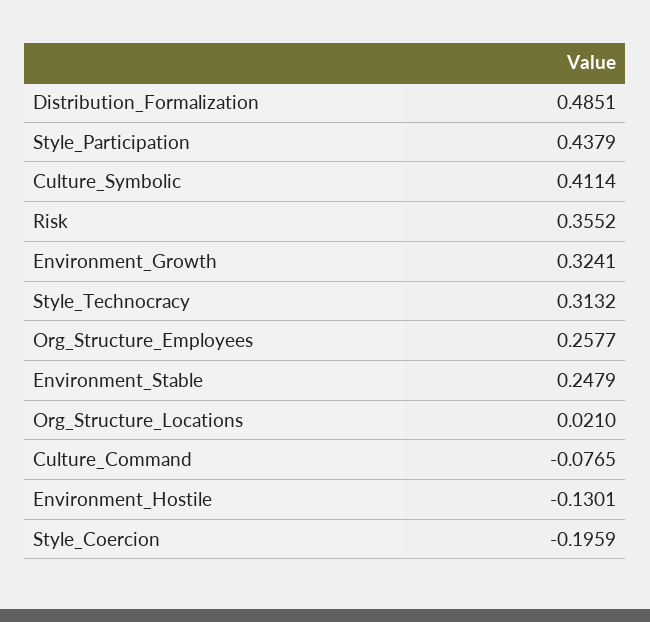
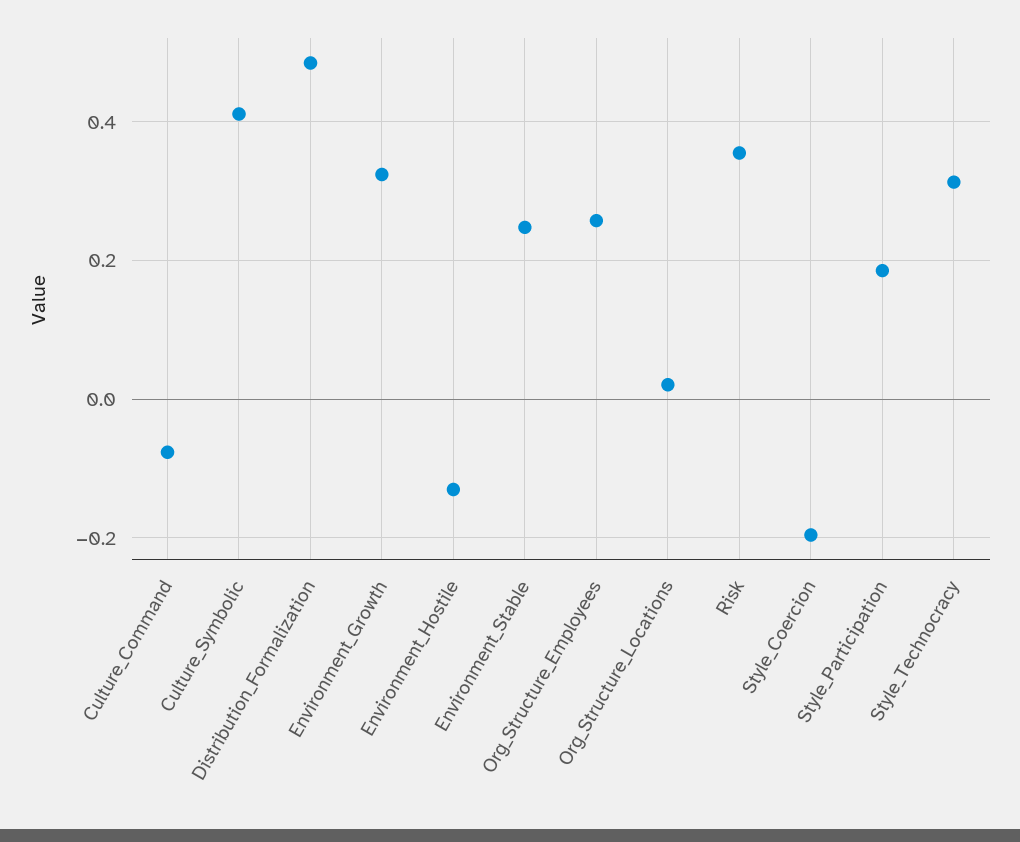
  {
    "Distribution_Formalization": 0.4851,
-   "Style_Participation": 0.4379,
+   "Style_Participation": 0.18,
    "Culture_Symbolic": 0.4114,
    "Risk": 0.3552,
    "Environment_Growth": 0.3241,
    "Style_Technocracy": 0.3132,
    "Org_Structure_Employees": 0.2577,
    "Environment_Stable": 0.2479,
    "Org_Structure_Locations": 0.021,
    "Culture_Command": -0.0765,
    "Environment_Hostile": -0.1301,
    "Style_Coercion": -0.1959
  }

